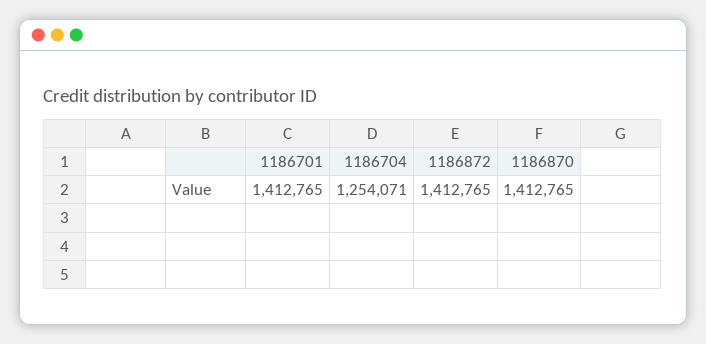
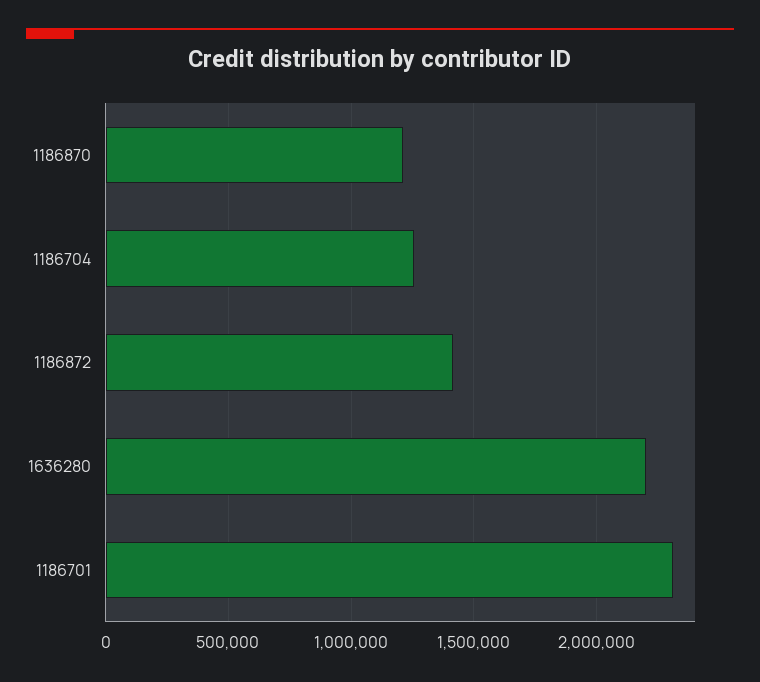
  {
-   "1186701": 1412765,
+   "1186701": 2300000,
    "1186704": 1254071,
    "1186872": 1412765,
-   "1186870": 1412765
+   "1186870": 1200000,
+   "1636280": 2200000
  }

